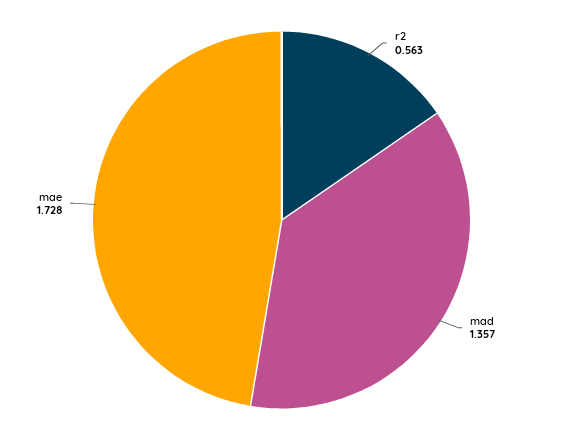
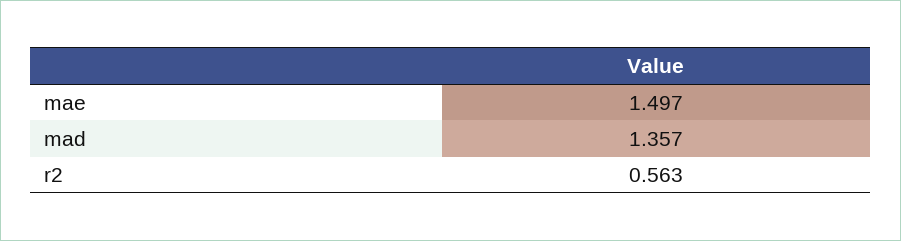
  {
    "r2": 0.563,
    "mad": 1.357,
-   "mae": 1.728
+   "mae": 1.497
  }

